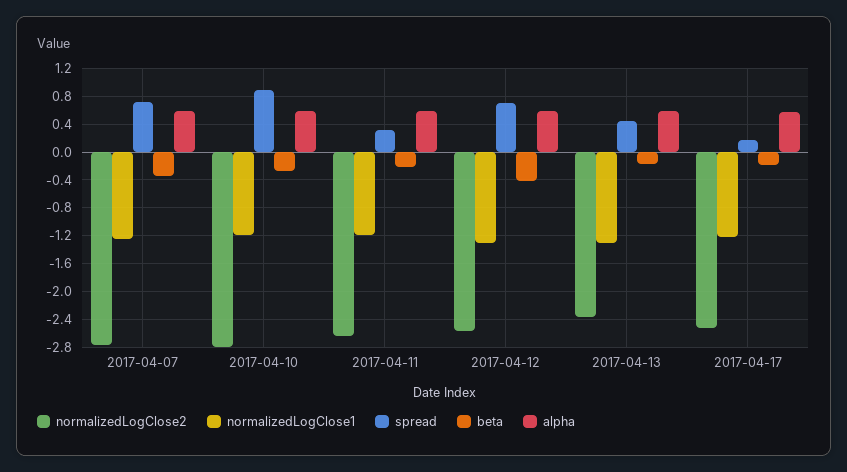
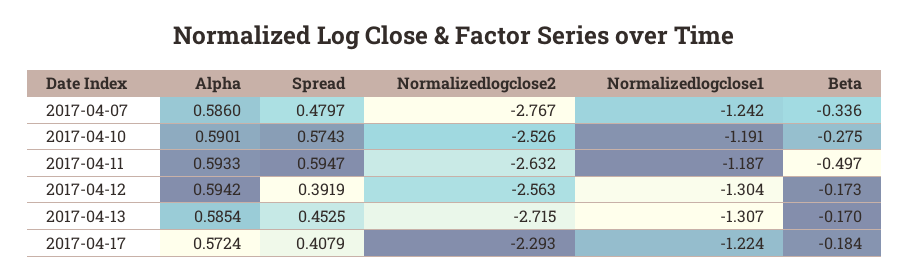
  {
    "normalizedLogClose2": {
      "2017-04-07": -2.767,
-     "2017-04-10": -2.8,
+     "2017-04-10": -2.526,
      "2017-04-11": -2.632,
      "2017-04-12": -2.563,
-     "2017-04-13": -2.4,
+     "2017-04-13": -2.715,
-     "2017-04-17": -2.5
+     "2017-04-17": -2.293
    },
    "normalizedLogClose1": {
      "2017-04-07": -1.242,
      "2017-04-10": -1.191,
      "2017-04-11": -1.187,
      "2017-04-12": -1.304,
      "2017-04-13": -1.307,
      "2017-04-17": -1.224
    },
    "spread": {
-     "2017-04-07": 0.7,
+     "2017-04-07": 0.4797,
-     "2017-04-10": 0.9,
+     "2017-04-10": 0.5743,
-     "2017-04-11": 0.3,
+     "2017-04-11": 0.5947,
-     "2017-04-12": 0.7,
+     "2017-04-12": 0.3919,
      "2017-04-13": 0.4525,
-     "2017-04-17": 0.2
+     "2017-04-17": 0.4079
    },
    "beta": {
      "2017-04-07": -0.336,
      "2017-04-10": -0.275,
-     "2017-04-11": -0.2,
+     "2017-04-11": -0.497,
-     "2017-04-12": -0.4,
+     "2017-04-12": -0.173,
      "2017-04-13": -0.17,
      "2017-04-17": -0.184
    },
    "alpha": {
      "2017-04-07": 0.586,
      "2017-04-10": 0.5901,
      "2017-04-11": 0.5933,
      "2017-04-12": 0.5942,
      "2017-04-13": 0.5854,
      "2017-04-17": 0.5724
    }
  }

